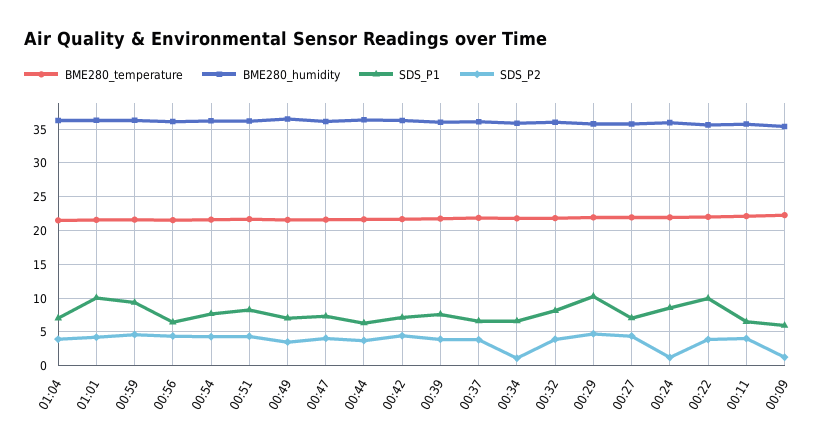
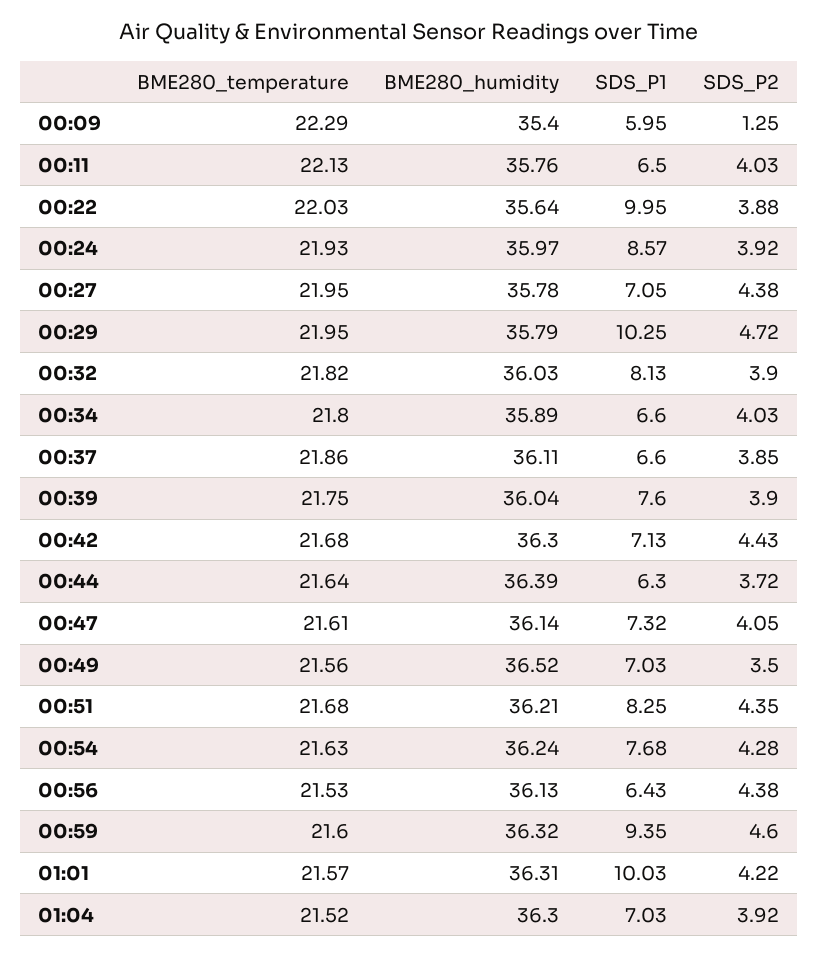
  {
    "BME280_temperature": {
      "01:04": 21.52,
      "01:01": 21.57,
      "00:59": 21.6,
      "00:56": 21.53,
      "00:54": 21.63,
      "00:51": 21.68,
      "00:49": 21.56,
      "00:47": 21.61,
      "00:44": 21.64,
      "00:42": 21.68,
      "00:39": 21.75,
      "00:37": 21.86,
      "00:34": 21.8,
      "00:32": 21.82,
      "00:29": 21.95,
      "00:27": 21.95,
      "00:24": 21.93,
      "00:22": 22.03,
      "00:11": 22.13,
      "00:09": 22.29
    },
    "BME280_humidity": {
      "01:04": 36.3,
      "01:01": 36.31,
      "00:59": 36.32,
      "00:56": 36.13,
      "00:54": 36.24,
      "00:51": 36.21,
      "00:49": 36.52,
      "00:47": 36.14,
      "00:44": 36.39,
      "00:42": 36.3,
      "00:39": 36.04,
      "00:37": 36.11,
      "00:34": 35.89,
      "00:32": 36.03,
      "00:29": 35.79,
      "00:27": 35.78,
      "00:24": 35.97,
      "00:22": 35.64,
      "00:11": 35.76,
      "00:09": 35.4
    },
    "SDS_P1": {
      "01:04": 7.03,
      "01:01": 10.03,
      "00:59": 9.35,
      "00:56": 6.43,
      "00:54": 7.68,
      "00:51": 8.25,
      "00:49": 7.03,
      "00:47": 7.32,
      "00:44": 6.3,
      "00:42": 7.13,
      "00:39": 7.6,
      "00:37": 6.6,
      "00:34": 6.6,
      "00:32": 8.13,
      "00:29": 10.25,
      "00:27": 7.05,
      "00:24": 8.57,
      "00:22": 9.95,
      "00:11": 6.5,
      "00:09": 5.95
    },
    "SDS_P2": {
      "01:04": 3.92,
      "01:01": 4.22,
      "00:59": 4.6,
      "00:56": 4.38,
      "00:54": 4.28,
      "00:51": 4.35,
      "00:49": 3.5,
      "00:47": 4.05,
      "00:44": 3.72,
      "00:42": 4.43,
      "00:39": 3.9,
      "00:37": 3.85,
-     "00:34": 1,
+     "00:34": 4.03,
      "00:32": 3.9,
      "00:29": 4.72,
      "00:27": 4.38,
-     "00:24": 1,
+     "00:24": 3.92,
      "00:22": 3.88,
      "00:11": 4.03,
      "00:09": 1.25
    }
  }

